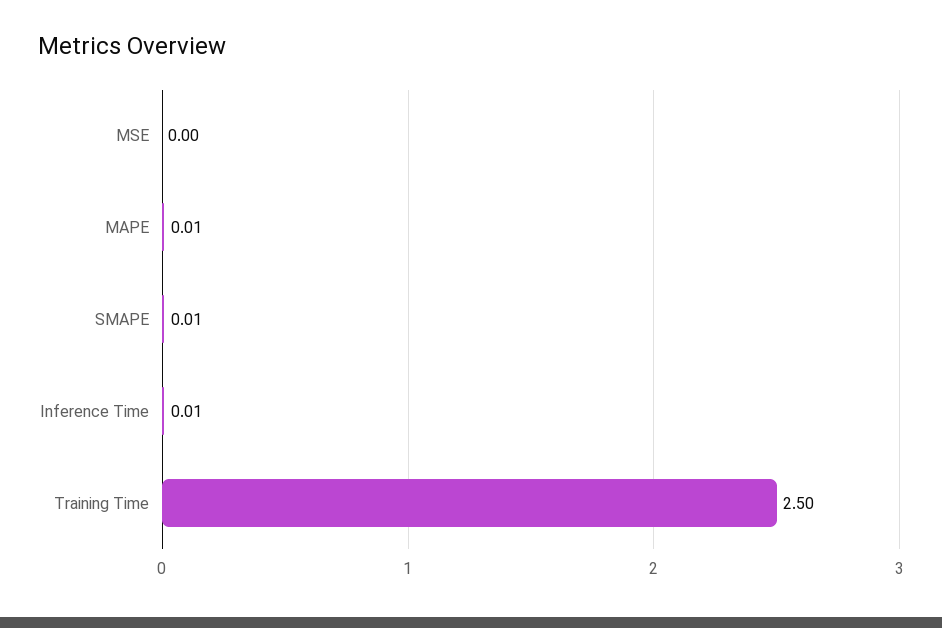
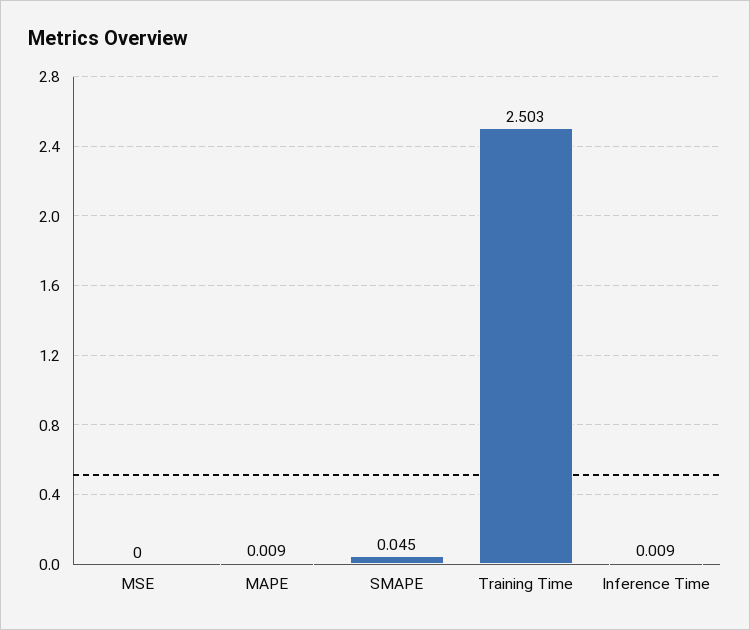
  {
    "MSE": 0,
    "MAPE": 0.009,
-   "SMAPE": 0.01,
+   "SMAPE": 0.045,
    "Inference Time": 0.009,
    "Training Time": 2.503
  }

